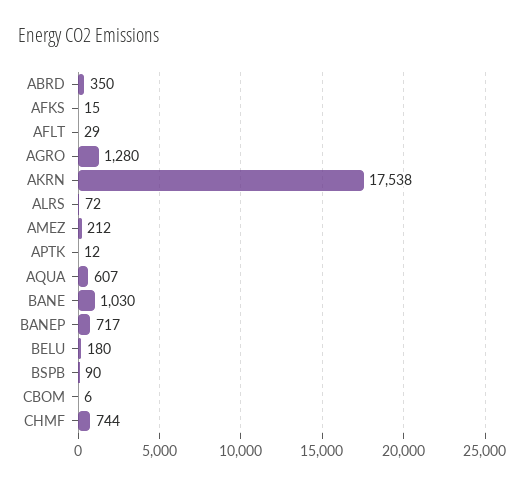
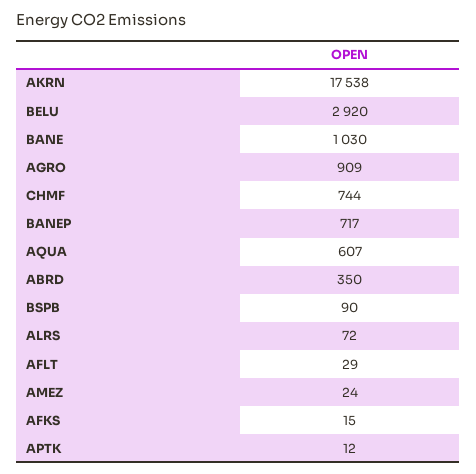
  {
    "ABRD": 350,
    "AFKS": 15,
    "AFLT": 29,
-   "AGRO": 1280,
+   "AGRO": 909,
    "AKRN": 17538,
    "ALRS": 72,
-   "AMEZ": 212,
+   "AMEZ": 24,
    "APTK": 12,
    "AQUA": 607,
    "BANE": 1030,
    "BANEP": 717,
-   "BELU": 180,
+   "BELU": 2920,
    "BSPB": 90,
-   "CBOM": 6,
    "CHMF": 744
  }

